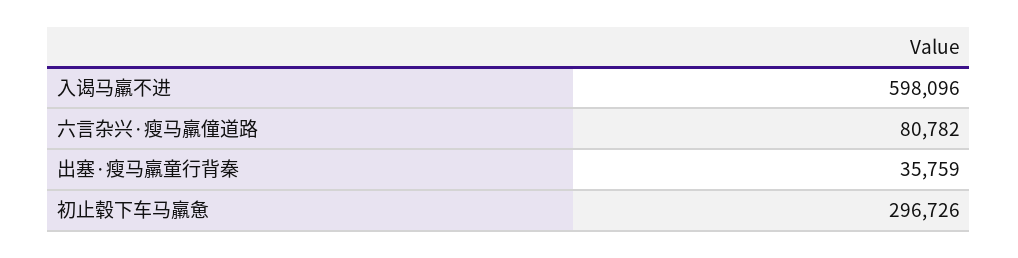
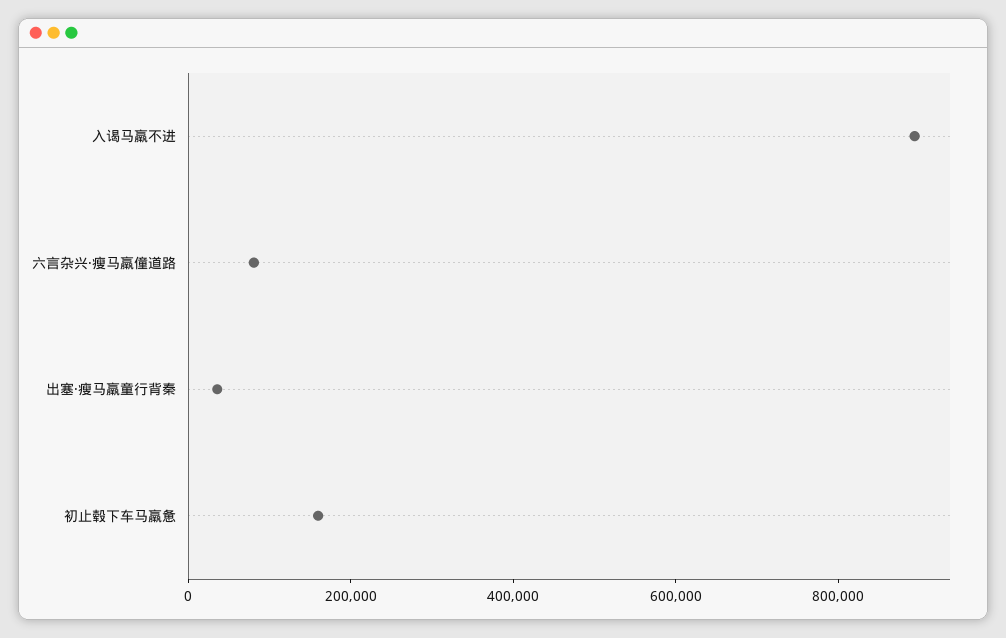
  {
-   "入谒马羸不进": 598096,
+   "入谒马羸不进": 900000,
    "六言杂兴·瘦马羸僮道路": 80782,
    "出塞·瘦马羸童行背秦": 35759,
-   "初止毂下车马羸惫": 296726
+   "初止毂下车马羸惫": 150000
  }

